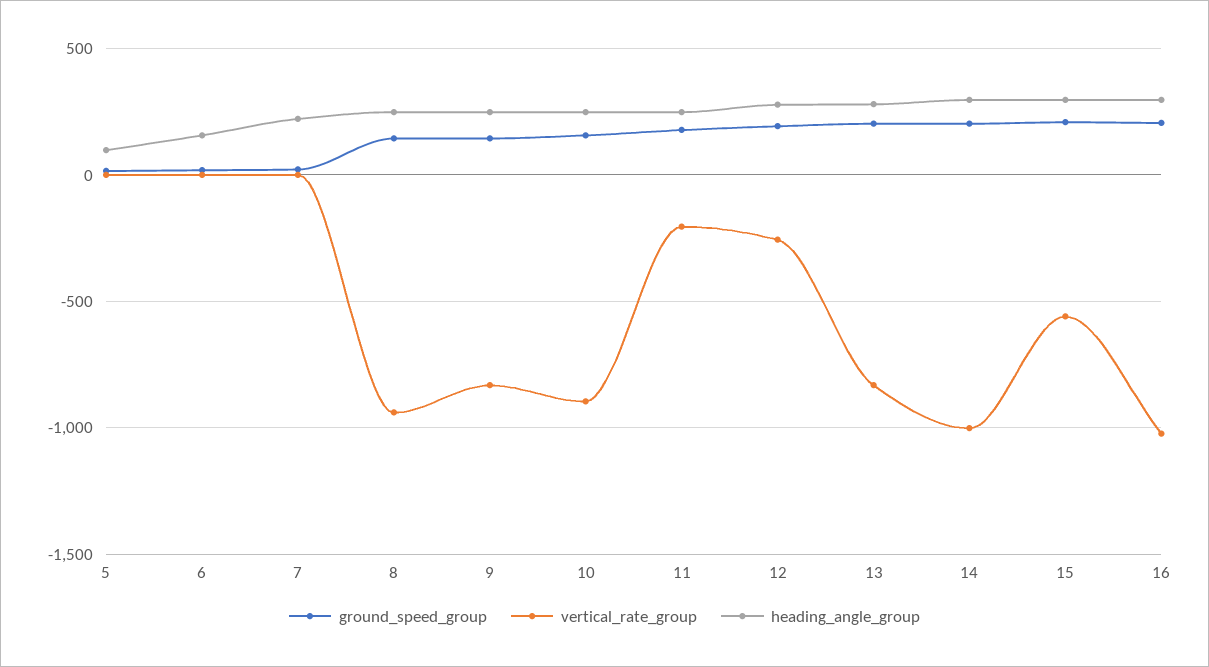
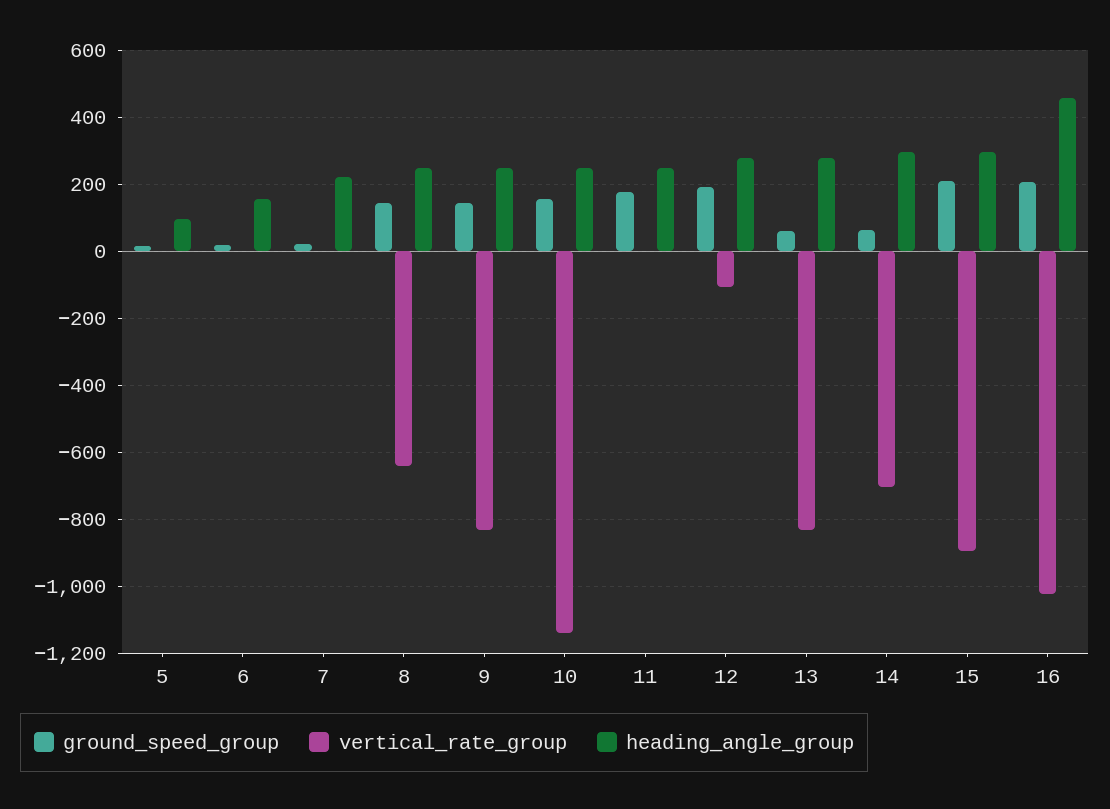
  {
    "ground_speed_group": {
      "5": 20,
      "6": 20,
      "7": 20,
      "8": 140,
      "9": 140,
      "10": 160,
      "11": 180,
      "12": 200,
-     "13": 200,
+     "13": 60,
-     "14": 200,
+     "14": 60,
      "15": 200,
      "16": 200
    },
    "vertical_rate_group": {
      "5": 0,
      "6": 0,
      "7": 0,
-     "8": -950,
+     "8": -640,
      "9": -840,
-     "10": -900,
+     "10": -1140,
-     "11": -200,
+     "11": 0,
-     "12": -250,
+     "12": -100,
      "13": -840,
-     "14": -1000,
+     "14": -700,
-     "15": -550,
+     "15": -900,
      "16": -1020
    },
    "heading_angle_group": {
      "5": 100,
      "6": 160,
      "7": 220,
      "8": 240,
      "9": 240,
      "10": 240,
      "11": 240,
      "12": 280,
      "13": 280,
      "14": 300,
      "15": 300,
-     "16": 300
+     "16": 460
    }
  }

